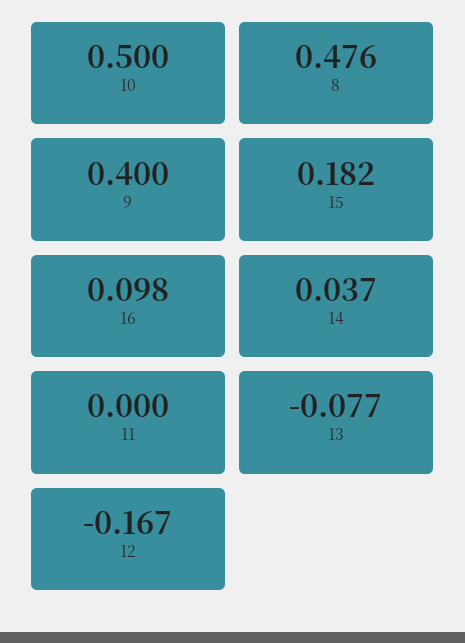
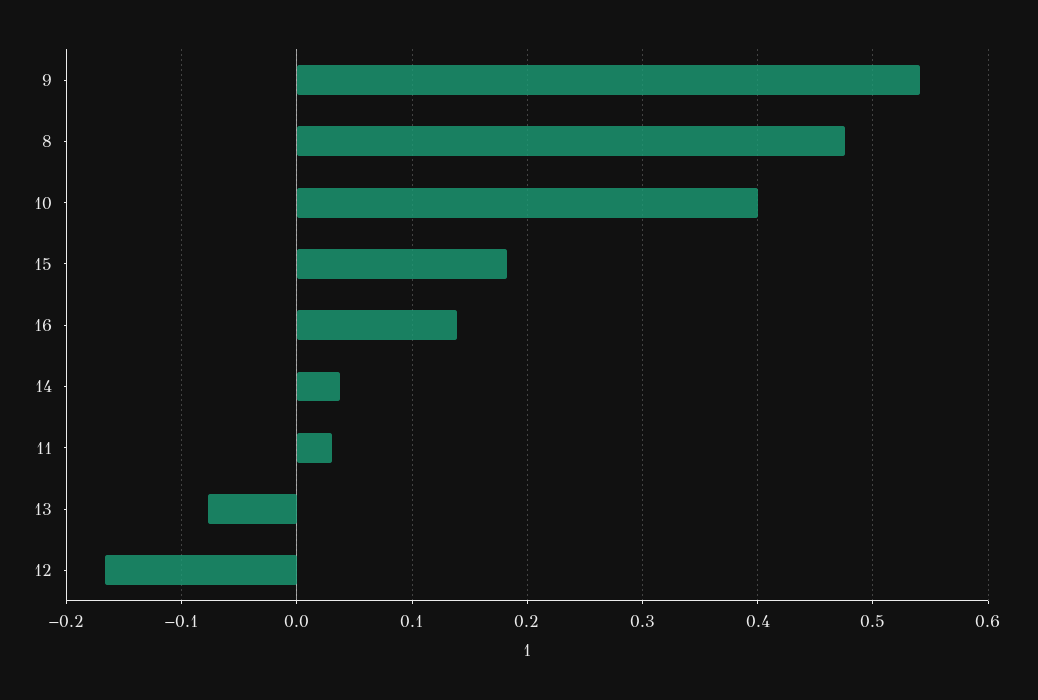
  {
-   "10": 0.5,
+   "10": 0.4,
    "8": 0.476,
-   "9": 0.4,
+   "9": 0.54,
    "15": 0.182,
-   "16": 0.098,
+   "16": 0.14,
    "14": 0.037,
-   "11": 0,
+   "11": 0.03,
    "13": -0.077,
    "12": -0.167
  }

